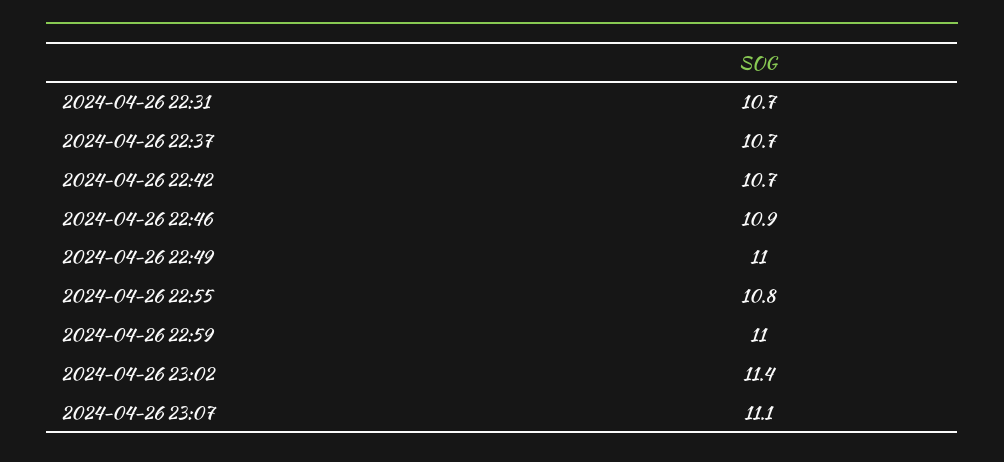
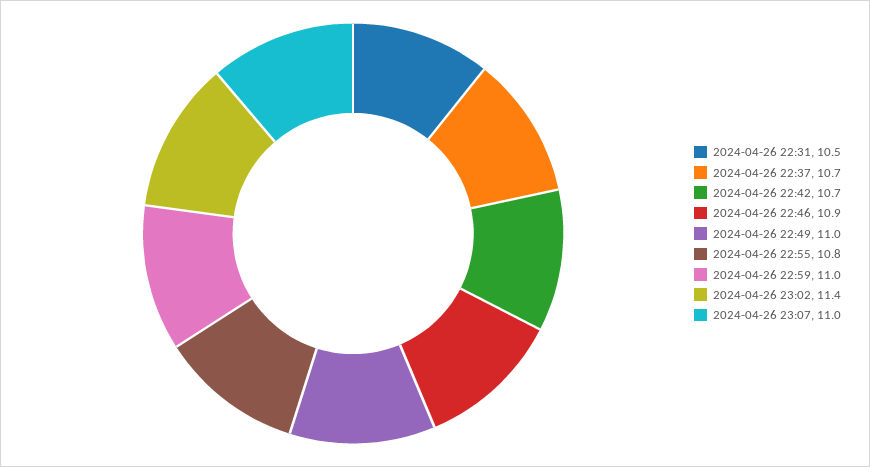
  {
-   "2024-04-26 22:31": 10.7,
+   "2024-04-26 22:31": 10.5,
    "2024-04-26 22:37": 10.7,
    "2024-04-26 22:42": 10.7,
    "2024-04-26 22:46": 10.9,
    "2024-04-26 22:49": 11,
    "2024-04-26 22:55": 10.8,
    "2024-04-26 22:59": 11,
    "2024-04-26 23:02": 11.4,
-   "2024-04-26 23:07": 11.1
+   "2024-04-26 23:07": 11
  }

